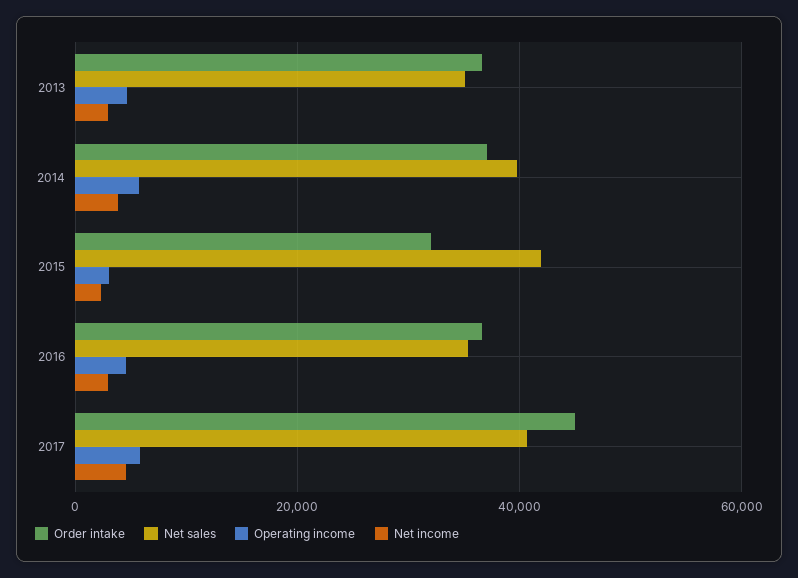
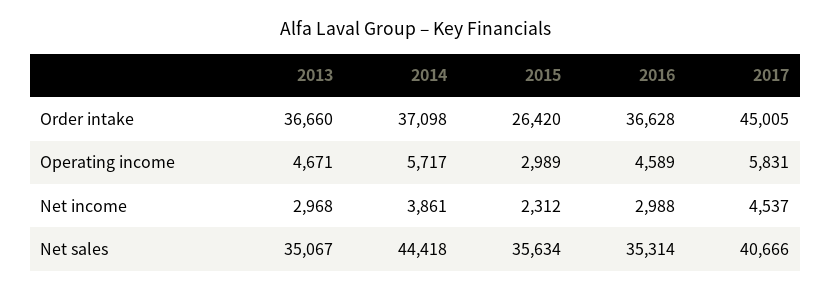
  {
    "Order intake": {
      "2013": 36660,
      "2014": 37098,
-     "2015": 32000,
+     "2015": 26420,
      "2016": 36628,
      "2017": 45005
    },
    "Net sales": {
      "2013": 35067,
-     "2014": 40000,
+     "2014": 44418,
-     "2015": 42000,
+     "2015": 35634,
      "2016": 35314,
      "2017": 40666
    },
    "Operating income": {
      "2013": 4671,
      "2014": 5717,
      "2015": 2989,
      "2016": 4589,
      "2017": 5831
    },
    "Net income": {
      "2013": 2968,
      "2014": 3861,
      "2015": 2312,
      "2016": 2988,
      "2017": 4537
    }
  }

